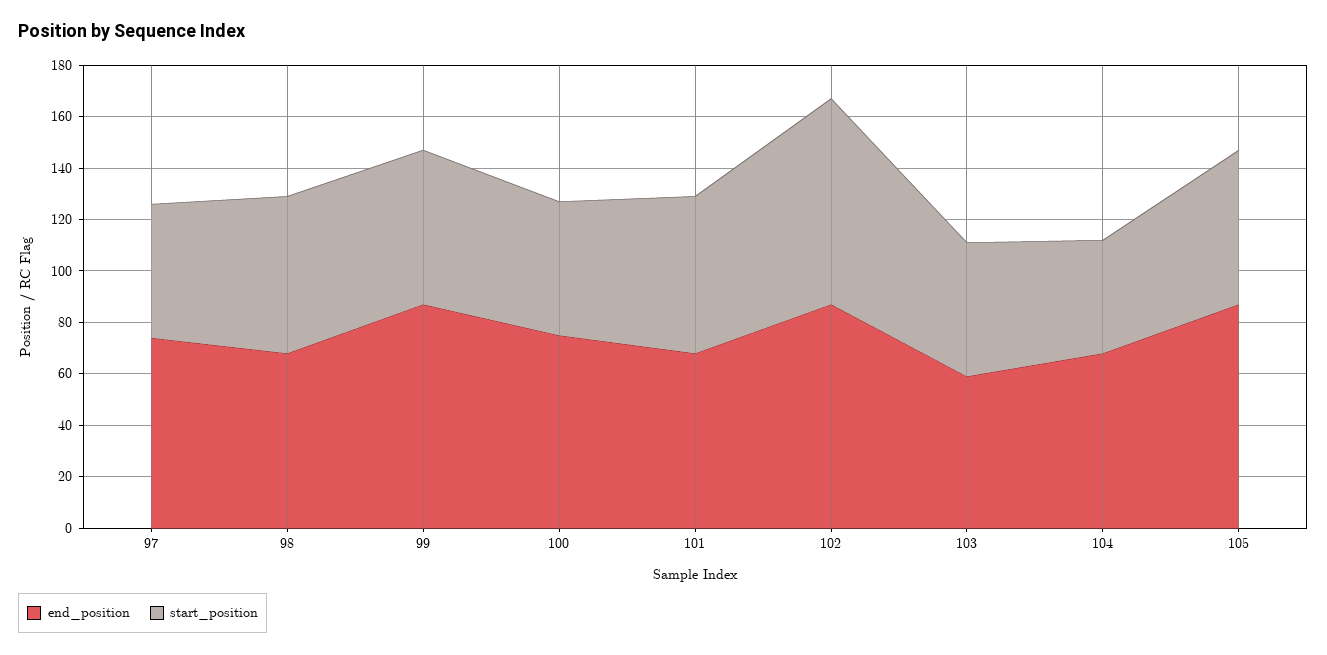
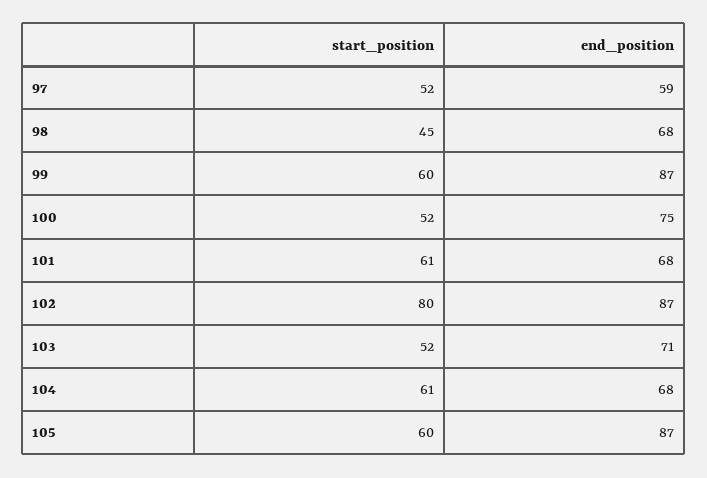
  {
    "end_position": {
-     "97": 75,
+     "97": 59,
      "98": 68,
      "99": 87,
      "100": 75,
      "101": 68,
      "102": 87,
-     "103": 60,
+     "103": 71,
      "104": 68,
      "105": 87
    },
    "start_position": {
      "97": 52,
-     "98": 60,
+     "98": 45,
      "99": 60,
      "100": 52,
      "101": 61,
      "102": 80,
      "103": 52,
-     "104": 45,
+     "104": 61,
      "105": 60
    }
  }

